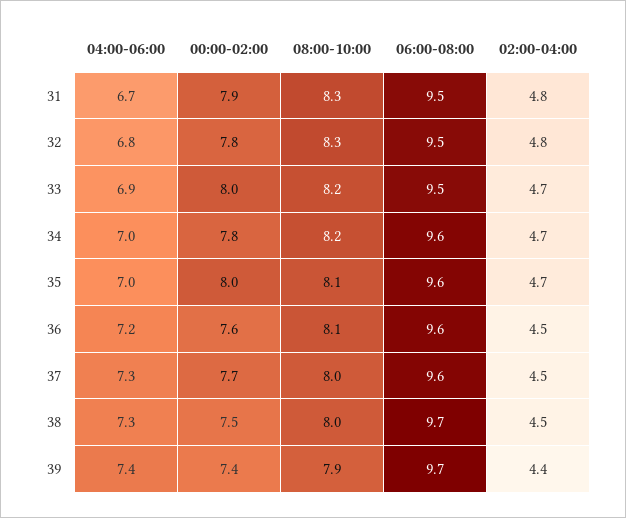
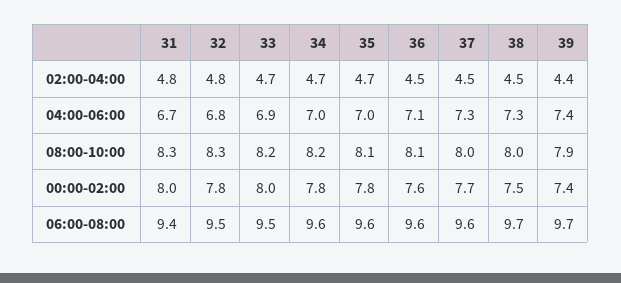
  {
    "04:00-06:00": {
      "31": 6.7,
      "32": 6.8,
      "33": 6.9,
      "34": 7,
      "35": 7,
-     "36": 7.2,
+     "36": 7.1,
      "37": 7.3,
      "38": 7.3,
      "39": 7.4
    },
    "00:00-02:00": {
-     "31": 7.9,
+     "31": 8,
      "32": 7.8,
      "33": 8,
      "34": 7.8,
-     "35": 8,
+     "35": 7.8,
      "36": 7.6,
      "37": 7.7,
      "38": 7.5,
      "39": 7.4
    },
    "08:00-10:00": {
      "31": 8.3,
      "32": 8.3,
      "33": 8.2,
      "34": 8.2,
      "35": 8.1,
      "36": 8.1,
      "37": 8,
      "38": 8,
      "39": 7.9
    },
    "06:00-08:00": {
-     "31": 9.5,
+     "31": 9.4,
      "32": 9.5,
      "33": 9.5,
      "34": 9.6,
      "35": 9.6,
      "36": 9.6,
      "37": 9.6,
      "38": 9.7,
      "39": 9.7
    },
    "02:00-04:00": {
      "31": 4.8,
      "32": 4.8,
      "33": 4.7,
      "34": 4.7,
      "35": 4.7,
      "36": 4.5,
      "37": 4.5,
      "38": 4.5,
      "39": 4.4
    }
  }

